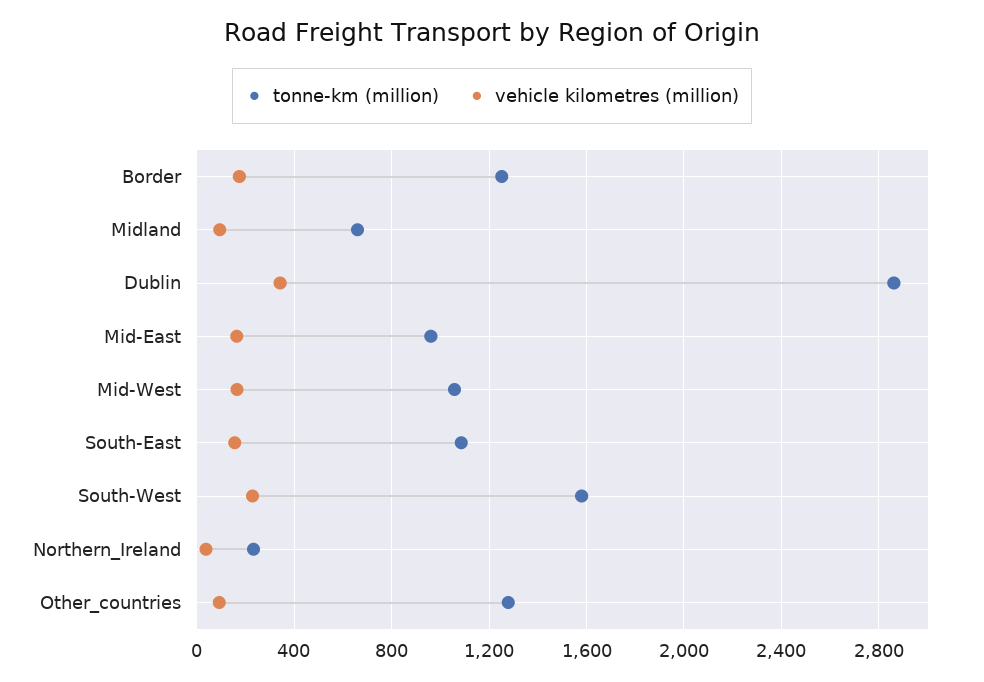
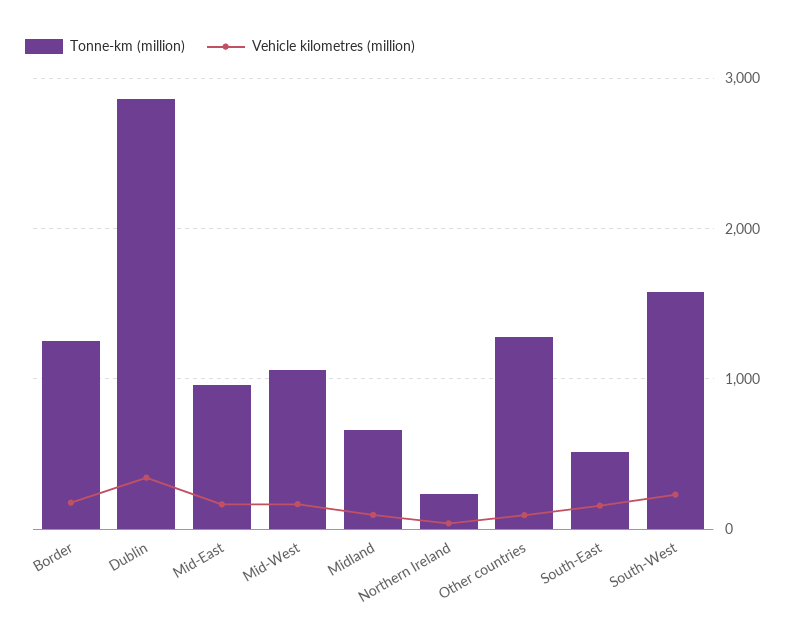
  {
    "tonne-km (million)": {
      "Border": 1250,
      "Midland": 650,
      "Dublin": 2850,
      "Mid-East": 950,
      "Mid-West": 1050,
-     "South-East": 1100,
+     "South-East": 500,
      "South-West": 1600,
      "Northern_Ireland": 250,
      "Other_countries": 1300
    },
    "vehicle kilometres (million)": {
      "Border": 200,
      "Midland": 100,
      "Dublin": 350,
      "Mid-East": 150,
      "Mid-West": 150,
      "South-East": 150,
      "South-West": 250,
      "Northern_Ireland": 50,
      "Other_countries": 100
    }
  }

